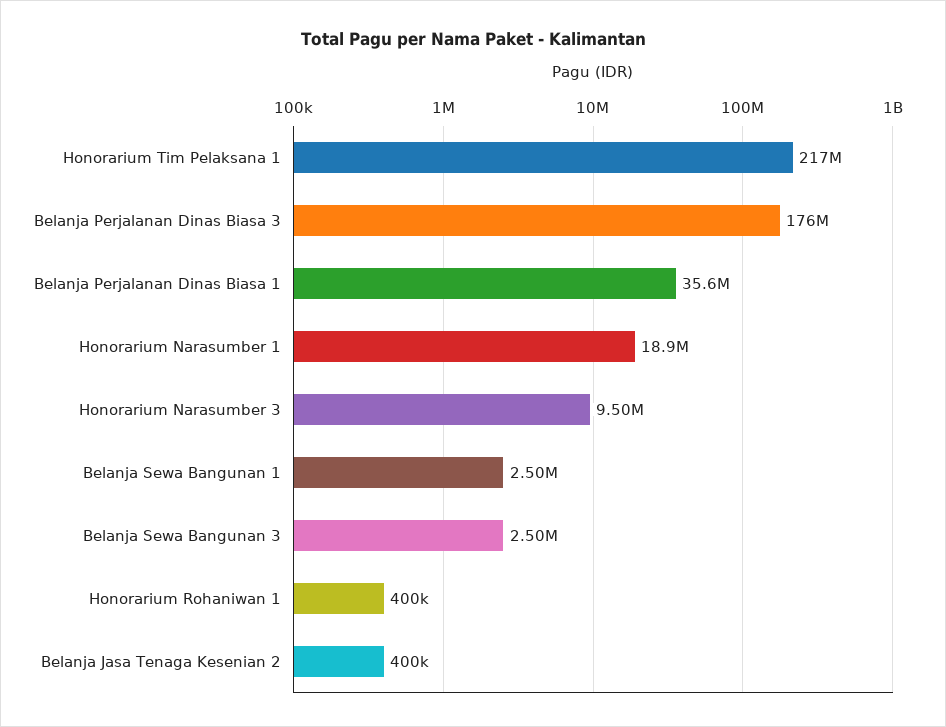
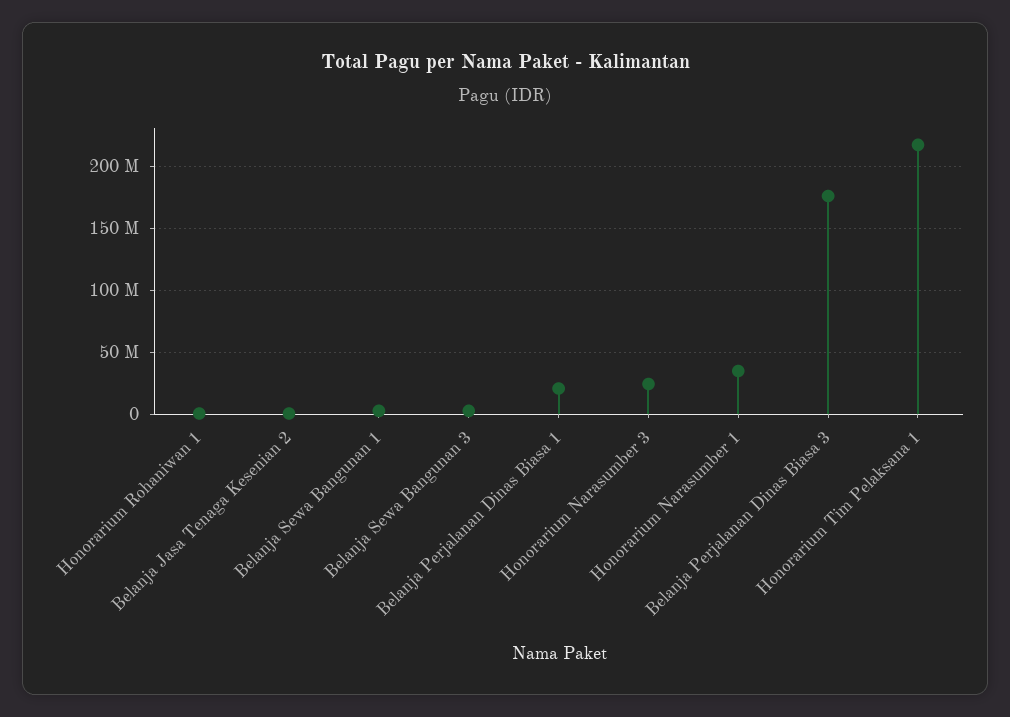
  {
    "Honorarium Tim Pelaksana 1": 217000000,
    "Belanja Perjalanan Dinas Biasa 3": 176000000,
-   "Belanja Perjalanan Dinas Biasa 1": 35600000,
+   "Belanja Perjalanan Dinas Biasa 1": 20000000,
-   "Honorarium Narasumber 1": 18900000,
+   "Honorarium Narasumber 1": 35000000,
-   "Honorarium Narasumber 3": 9500000,
+   "Honorarium Narasumber 3": 25000000,
    "Belanja Sewa Bangunan 1": 2500000,
    "Belanja Sewa Bangunan 3": 2500000,
    "Honorarium Rohaniwan 1": 400000,
    "Belanja Jasa Tenaga Kesenian 2": 400000
  }

